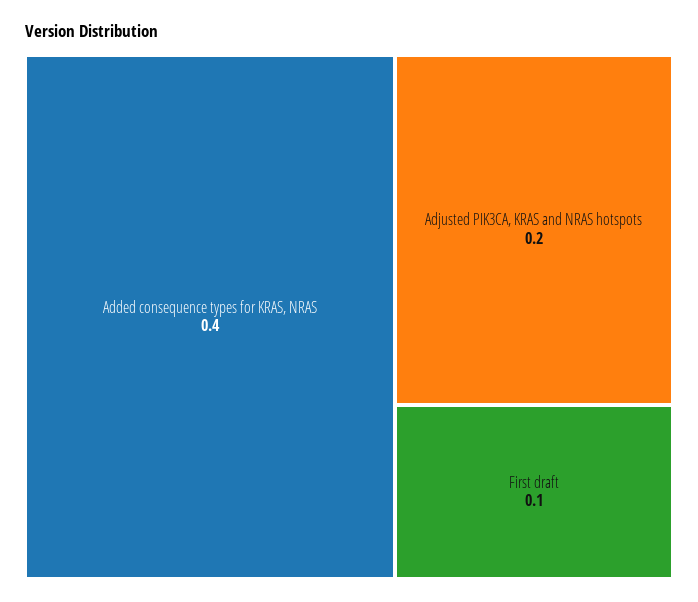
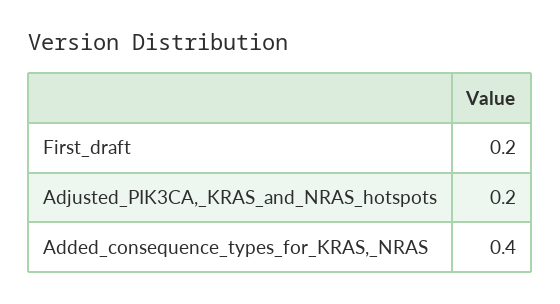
  {
    "Added consequence types for KRAS, NRAS": 0.4,
    "Adjusted PIK3CA, KRAS and NRAS hotspots": 0.2,
-   "First draft": 0.1
+   "First draft": 0.2
  }

